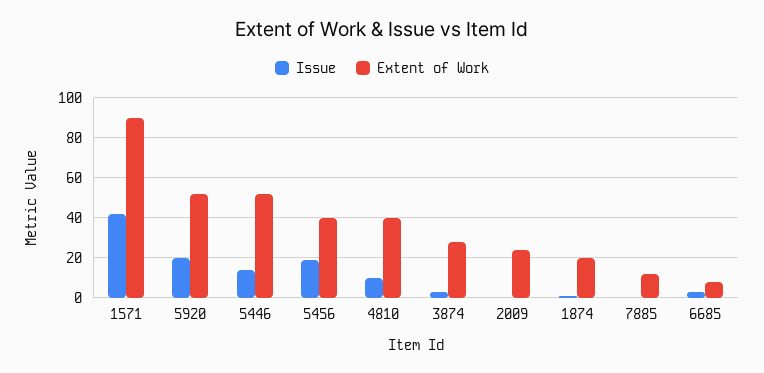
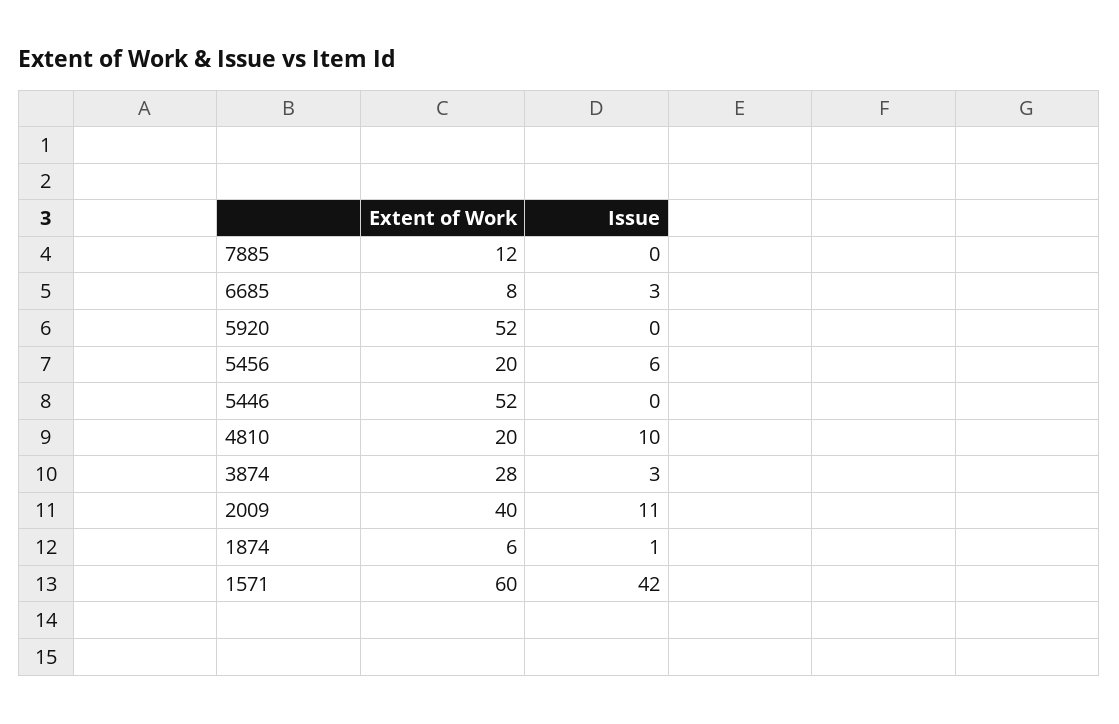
  {
    "Issue": {
      "1571": 42,
-     "5920": 20,
+     "5920": 0,
-     "5446": 15,
+     "5446": 0,
-     "5456": 20,
+     "5456": 6,
      "4810": 10,
      "3874": 3,
-     "2009": 0,
+     "2009": 11,
      "1874": 1,
      "7885": 0,
      "6685": 3
    },
    "Extent of Work": {
-     "1571": 90,
+     "1571": 60,
      "5920": 52,
      "5446": 52,
-     "5456": 40,
+     "5456": 20,
-     "4810": 40,
+     "4810": 20,
      "3874": 28,
-     "2009": 25,
+     "2009": 40,
-     "1874": 20,
+     "1874": 6,
      "7885": 12,
      "6685": 8
    }
  }

